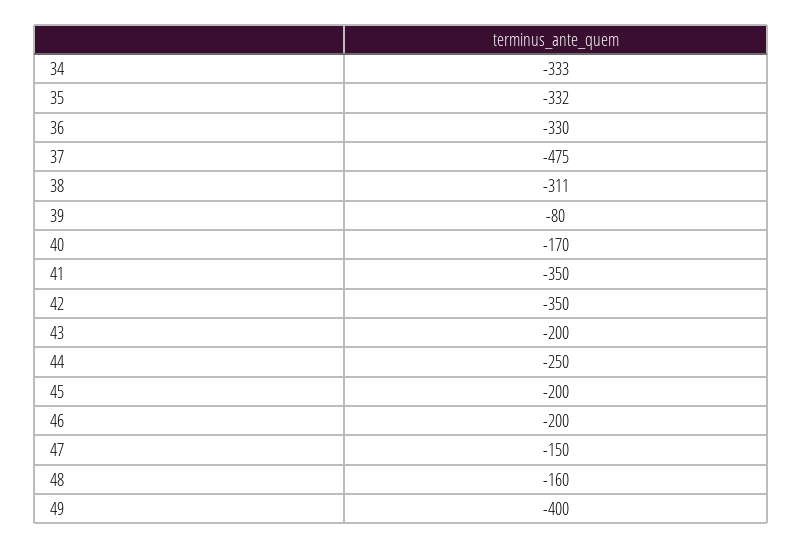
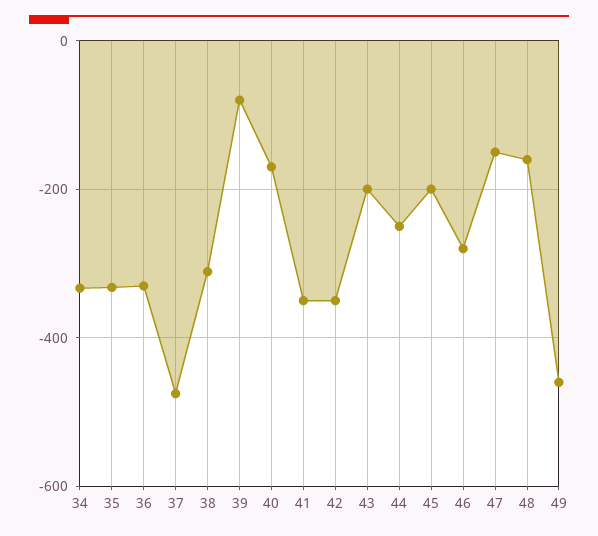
  {
    "34": -333,
    "35": -332,
    "36": -330,
    "37": -475,
    "38": -311,
    "39": -80,
    "40": -170,
    "41": -350,
    "42": -350,
    "43": -200,
    "44": -250,
    "45": -200,
-   "46": -200,
+   "46": -280,
    "47": -150,
    "48": -160,
-   "49": -400
+   "49": -460
  }

